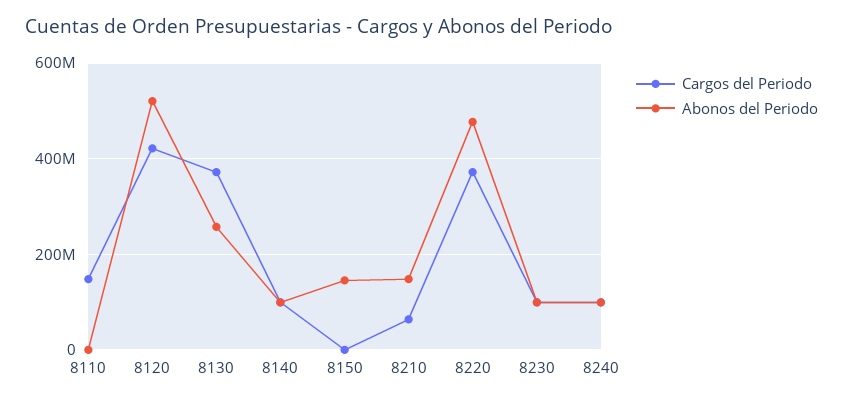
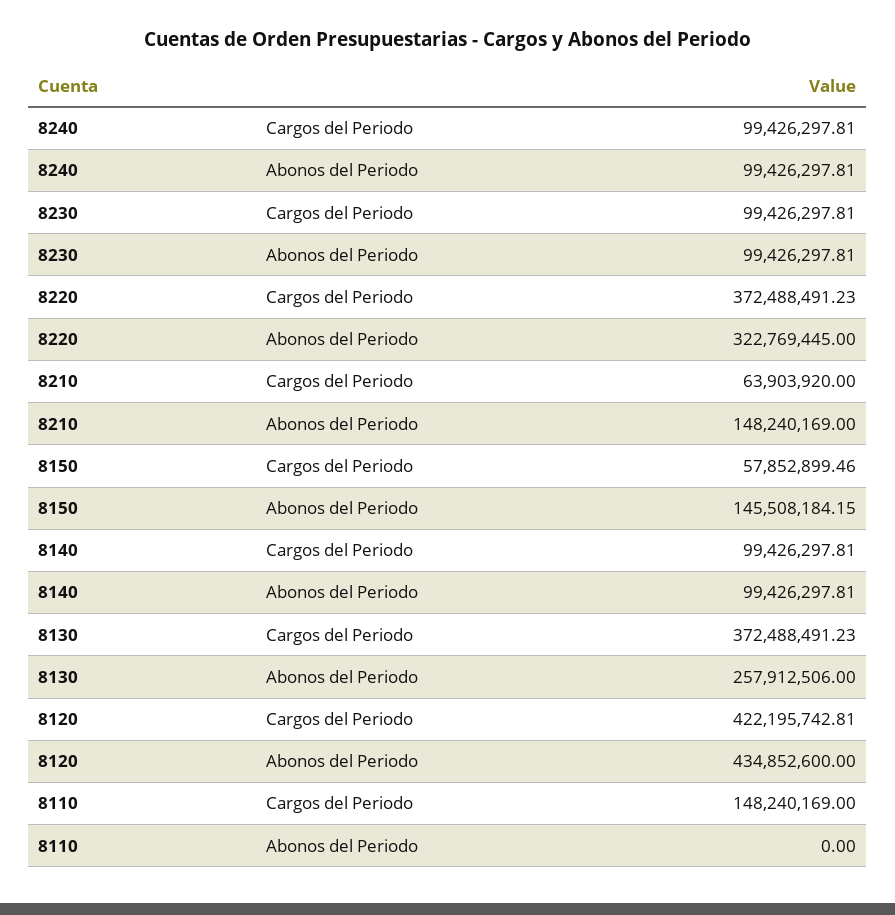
  {
    "Cargos del Periodo": {
      "8110": 148240169,
      "8120": 422195742.81,
      "8130": 372488491.23,
      "8140": 99426297.81,
-     "8150": 0,
+     "8150": 57852899.46,
      "8210": 63903920,
      "8220": 372488491.23,
      "8230": 99426297.81,
      "8240": 99426297.81
    },
    "Abonos del Periodo": {
      "8110": 0,
-     "8120": 520000000,
+     "8120": 434852600,
      "8130": 257912506,
      "8140": 99426297.81,
      "8150": 145508184.15,
      "8210": 148240169,
-     "8220": 480000000,
+     "8220": 322769445,
      "8230": 99426297.81,
      "8240": 99426297.81
    }
  }

